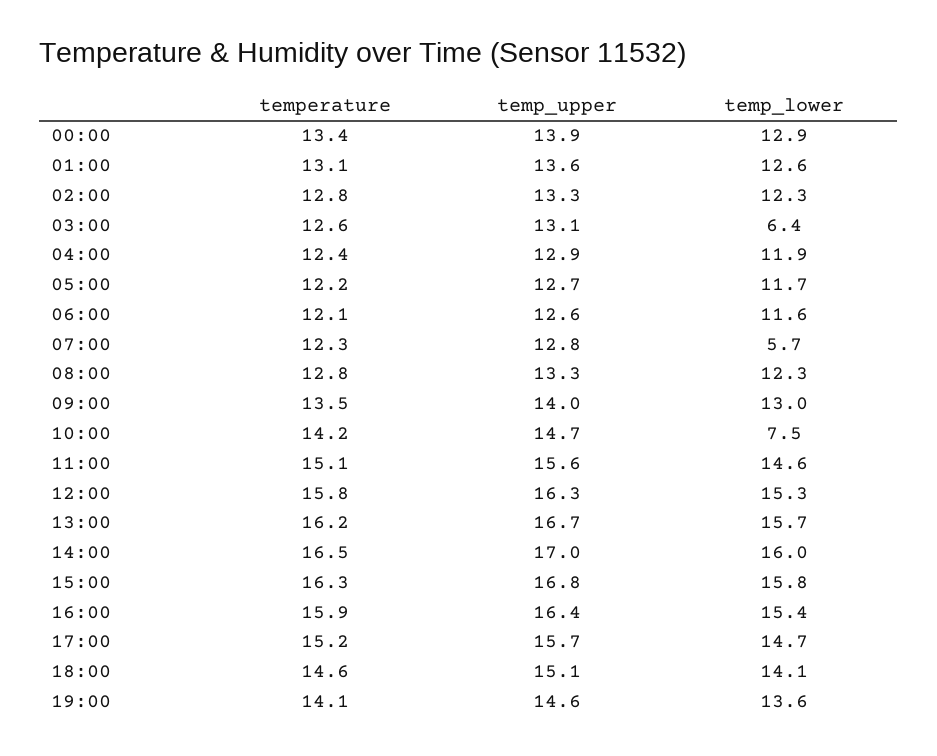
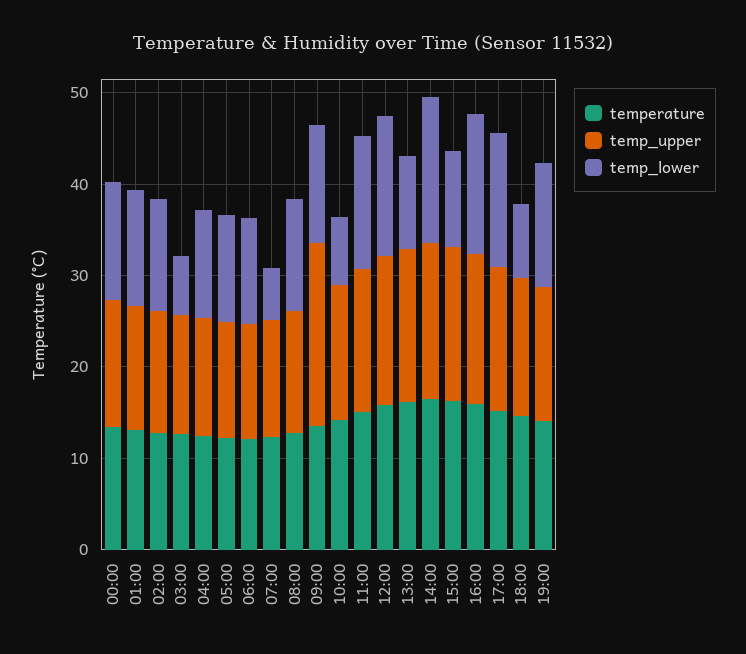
  {
    "temperature": {
      "00:00": 13.4,
      "01:00": 13.1,
      "02:00": 12.8,
      "03:00": 12.6,
      "04:00": 12.4,
      "05:00": 12.2,
      "06:00": 12.1,
      "07:00": 12.3,
      "08:00": 12.8,
      "09:00": 13.5,
      "10:00": 14.2,
      "11:00": 15.1,
      "12:00": 15.8,
      "13:00": 16.2,
      "14:00": 16.5,
      "15:00": 16.3,
      "16:00": 15.9,
      "17:00": 15.2,
      "18:00": 14.6,
      "19:00": 14.1
    },
    "temp_upper": {
      "00:00": 13.9,
      "01:00": 13.6,
      "02:00": 13.3,
      "03:00": 13.1,
      "04:00": 12.9,
      "05:00": 12.7,
      "06:00": 12.6,
      "07:00": 12.8,
      "08:00": 13.3,
-     "09:00": 14,
+     "09:00": 20,
      "10:00": 14.7,
      "11:00": 15.6,
      "12:00": 16.3,
      "13:00": 16.7,
      "14:00": 17,
      "15:00": 16.8,
      "16:00": 16.4,
      "17:00": 15.7,
      "18:00": 15.1,
      "19:00": 14.6
    },
    "temp_lower": {
      "00:00": 12.9,
      "01:00": 12.6,
      "02:00": 12.3,
      "03:00": 6.4,
      "04:00": 11.9,
      "05:00": 11.7,
      "06:00": 11.6,
      "07:00": 5.7,
      "08:00": 12.3,
      "09:00": 13,
      "10:00": 7.5,
      "11:00": 14.6,
      "12:00": 15.3,
-     "13:00": 15.7,
+     "13:00": 10,
      "14:00": 16,
-     "15:00": 15.8,
+     "15:00": 10,
      "16:00": 15.4,
      "17:00": 14.7,
-     "18:00": 14.1,
+     "18:00": 8,
      "19:00": 13.6
    }
  }

